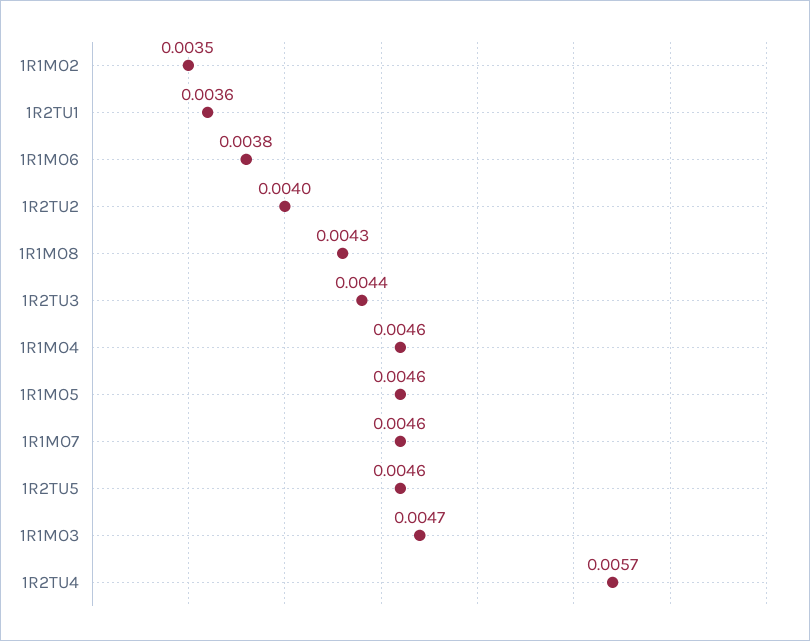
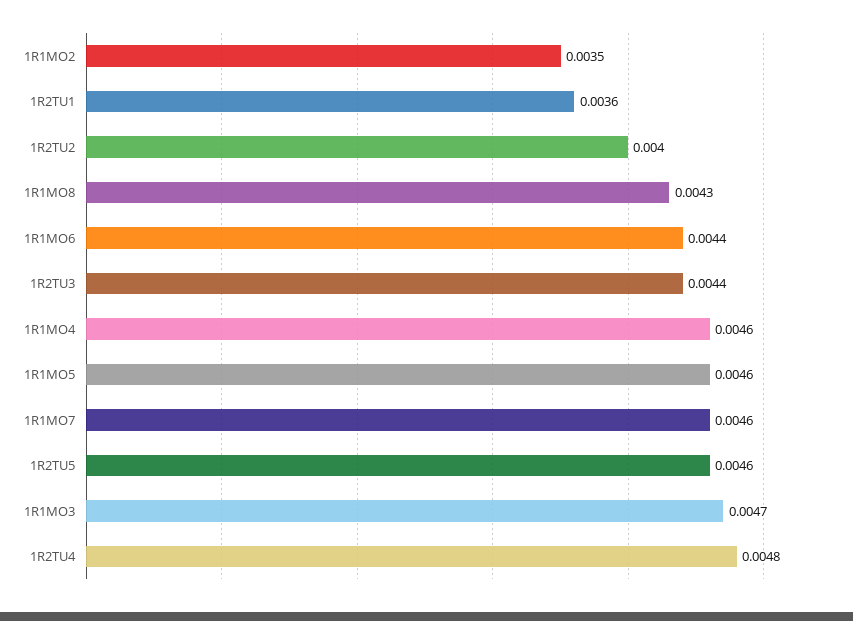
  {
    "1R1MO2": 0.0035,
    "1R2TU1": 0.0036,
-   "1R1MO6": 0.0038,
+   "1R1MO6": 0.0044,
    "1R2TU2": 0.004,
    "1R1MO8": 0.0043,
    "1R2TU3": 0.0044,
    "1R1MO4": 0.0046,
    "1R1MO5": 0.0046,
    "1R1MO7": 0.0046,
    "1R2TU5": 0.0046,
    "1R1MO3": 0.0047,
-   "1R2TU4": 0.0057
+   "1R2TU4": 0.0048
  }

